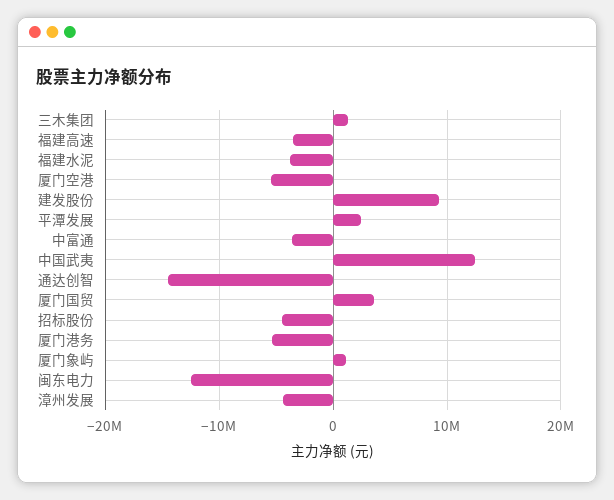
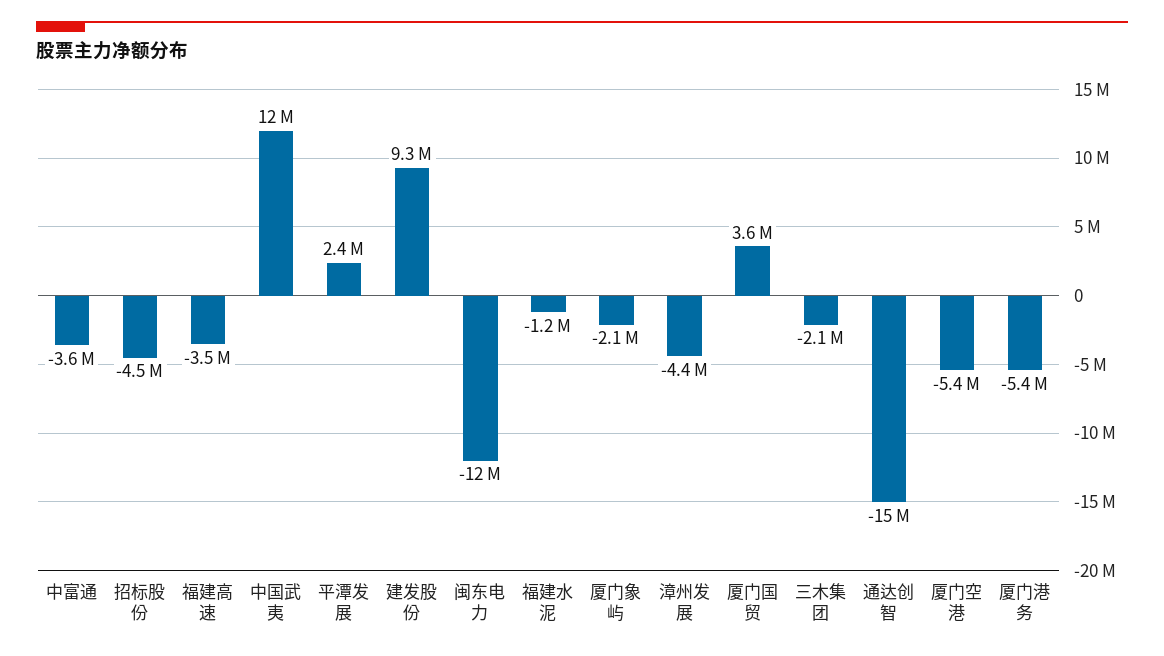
  {
-   "三木集团": 1000000,
+   "三木集团": -2100000,
    "福建高速": -3500000,
-   "福建水泥": -4000000,
+   "福建水泥": -1200000,
    "厦门空港": -5400000,
    "建发股份": 9300000,
    "平潭发展": 2400000,
    "中富通": -3600000,
    "中国武夷": 12000000,
    "通达创智": -15000000,
    "厦门国贸": 3600000,
    "招标股份": -4500000,
    "厦门港务": -5400000,
-   "厦门象屿": 1000000,
+   "厦门象屿": -2100000,
    "闽东电力": -12000000,
    "漳州发展": -4400000
  }

